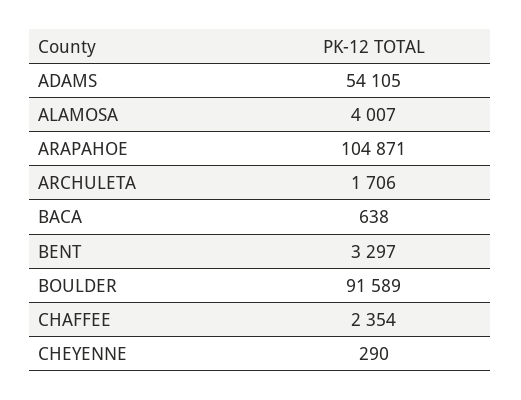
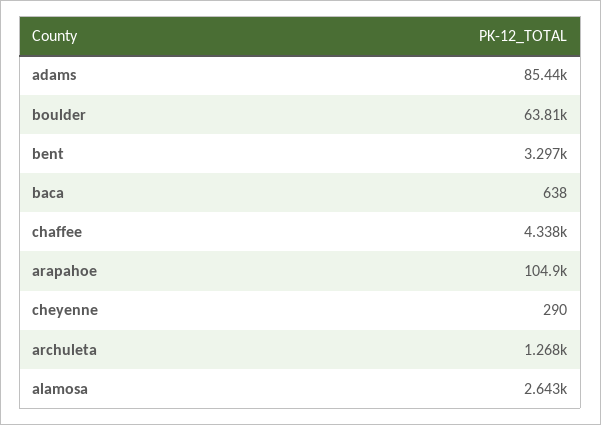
  {
-   "ADAMS": 54105,
+   "ADAMS": 85440,
-   "ALAMOSA": 4007,
+   "ALAMOSA": 2643,
    "ARAPAHOE": 104871,
-   "ARCHULETA": 1706,
+   "ARCHULETA": 1268,
    "BACA": 638,
    "BENT": 3297,
-   "BOULDER": 91589,
+   "BOULDER": 63810,
-   "CHAFFEE": 2354,
+   "CHAFFEE": 4338,
    "CHEYENNE": 290
  }

